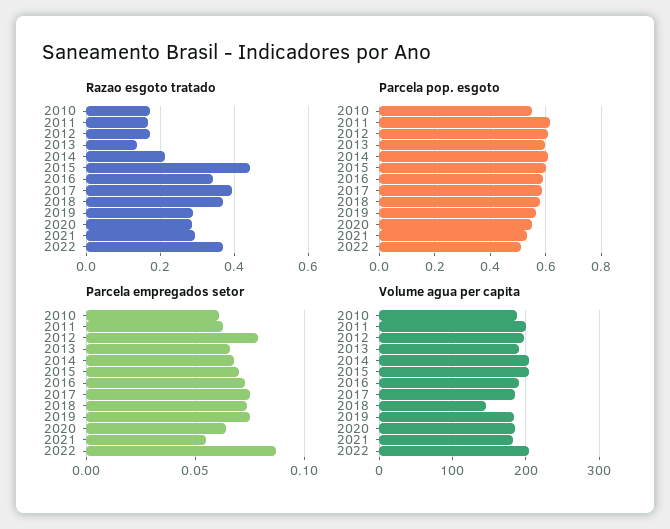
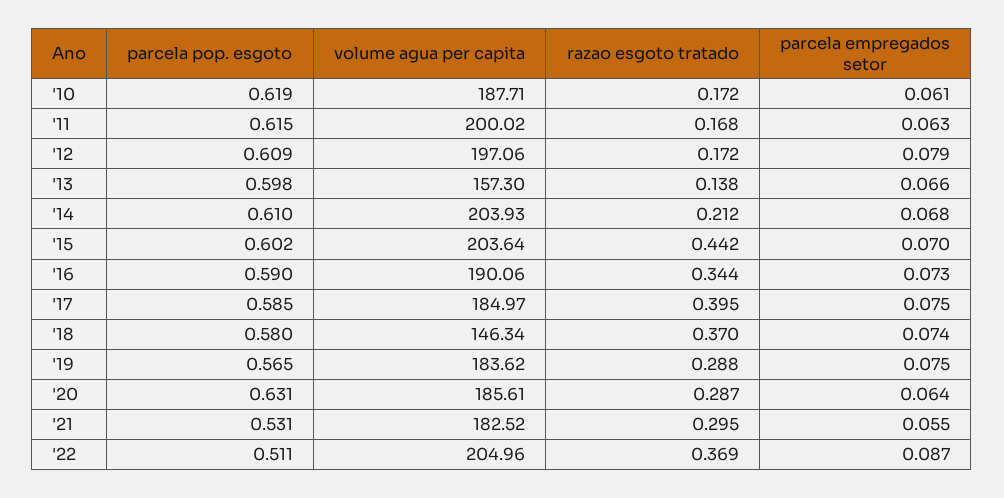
  {
    "Razao esgoto tratado": {
      "2010": 0.172,
      "2011": 0.168,
      "2012": 0.172,
      "2013": 0.138,
      "2014": 0.212,
      "2015": 0.442,
      "2016": 0.344,
      "2017": 0.395,
      "2018": 0.37,
      "2019": 0.288,
      "2020": 0.287,
      "2021": 0.295,
      "2022": 0.369
    },
    "Parcela pop. esgoto": {
-     "2010": 0.55,
+     "2010": 0.619,
      "2011": 0.615,
      "2012": 0.609,
      "2013": 0.598,
      "2014": 0.61,
      "2015": 0.602,
      "2016": 0.59,
      "2017": 0.585,
      "2018": 0.58,
      "2019": 0.565,
-     "2020": 0.55,
+     "2020": 0.631,
      "2021": 0.531,
      "2022": 0.511
    },
    "Parcela empregados setor": {
      "2010": 0.061,
      "2011": 0.063,
      "2012": 0.079,
      "2013": 0.066,
      "2014": 0.068,
      "2015": 0.07,
      "2016": 0.073,
      "2017": 0.075,
      "2018": 0.074,
      "2019": 0.075,
      "2020": 0.064,
      "2021": 0.055,
      "2022": 0.087
    },
    "Volume agua per capita": {
      "2010": 187.71,
      "2011": 200.02,
      "2012": 197.06,
-     "2013": 190,
+     "2013": 157.3,
      "2014": 203.93,
      "2015": 203.64,
      "2016": 190.06,
      "2017": 184.97,
      "2018": 146.34,
      "2019": 183.62,
      "2020": 185.61,
      "2021": 182.52,
      "2022": 204.96
    }
  }

